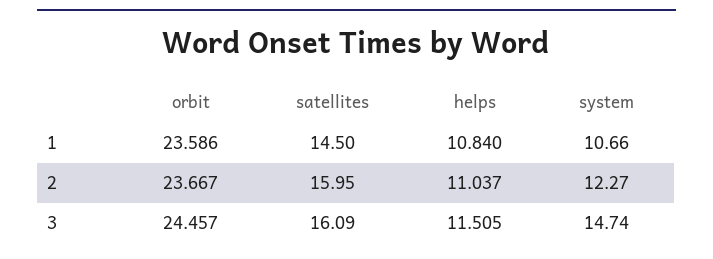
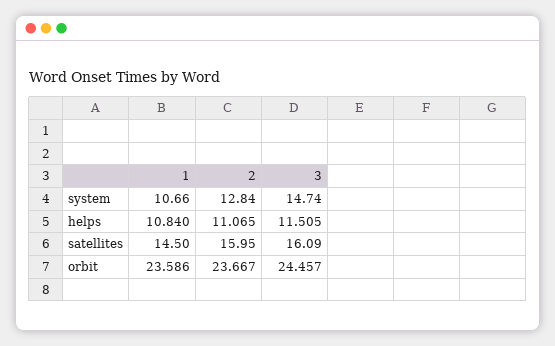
  {
    "orbit": {
      "1": 23.586,
      "2": 23.667,
      "3": 24.457
    },
    "satellites": {
      "1": 14.5,
      "2": 15.95,
      "3": 16.09
    },
    "helps": {
      "1": 10.84,
-     "2": 11.037,
+     "2": 11.065,
      "3": 11.505
    },
    "system": {
      "1": 10.66,
-     "2": 12.27,
+     "2": 12.84,
      "3": 14.74
    }
  }

